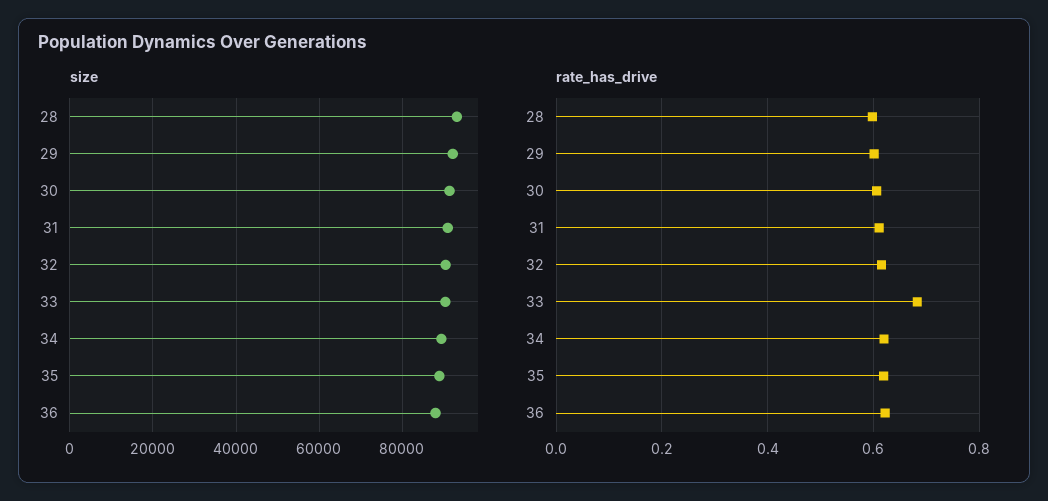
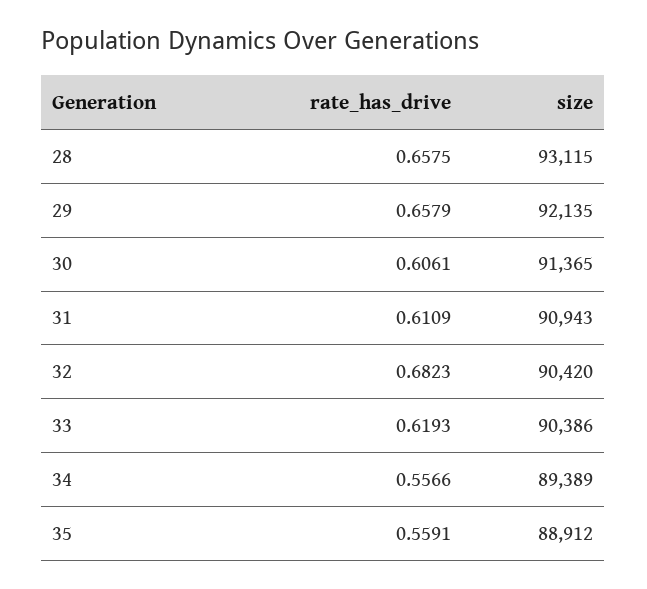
  {
    "size": {
      "28": 93115,
      "29": 92135,
      "30": 91365,
      "31": 90943,
      "32": 90420,
      "33": 90386,
      "34": 89389,
-     "35": 88912,
+     "35": 88912
-     "36": 88000
    },
    "rate_has_drive": {
-     "28": 0.6,
+     "28": 0.6575,
-     "29": 0.6,
+     "29": 0.6579,
      "30": 0.6061,
      "31": 0.6109,
-     "32": 0.62,
+     "32": 0.6823,
-     "33": 0.68,
+     "33": 0.6193,
-     "34": 0.62,
+     "34": 0.5566,
-     "35": 0.62,
+     "35": 0.5591
-     "36": 0.62
    }
  }

